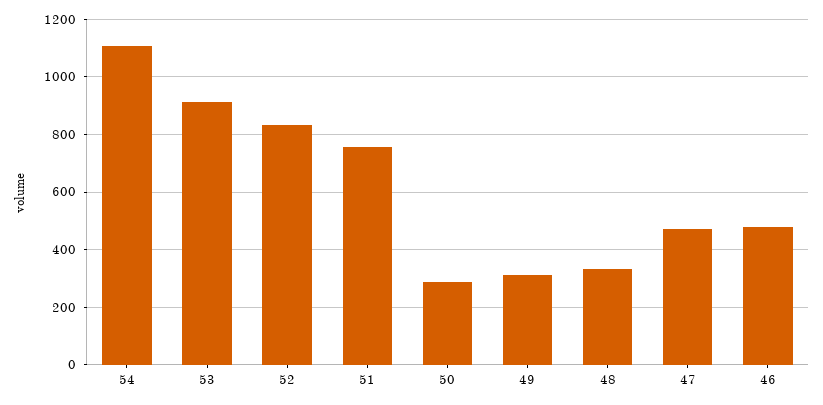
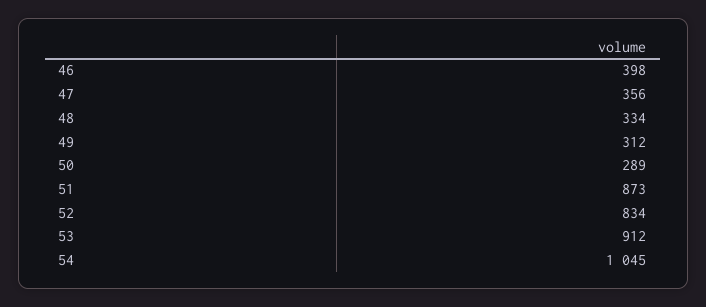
  {
-   "54": 1100,
+   "54": 1045,
    "53": 912,
    "52": 834,
-   "51": 750,
+   "51": 873,
    "50": 289,
    "49": 312,
    "48": 334,
-   "47": 475,
+   "47": 356,
-   "46": 475
+   "46": 398
  }

